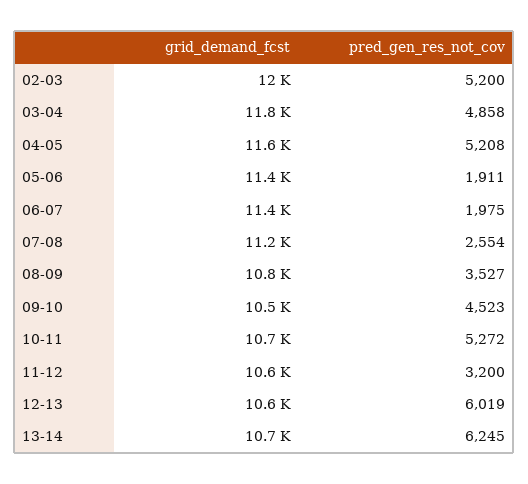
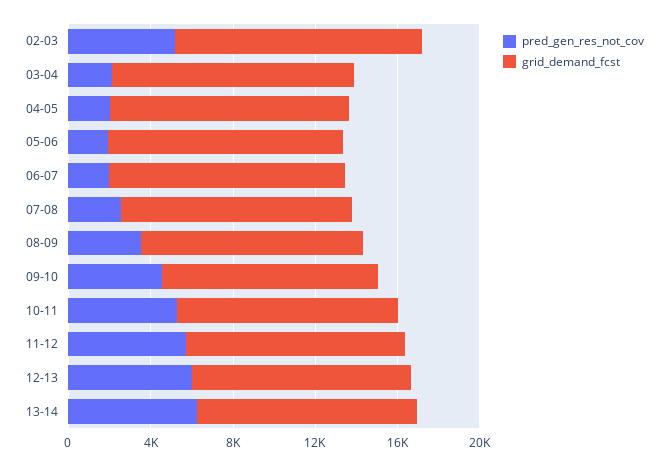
  {
    "grid_demand_fcst": {
      "02-03": 12000,
      "03-04": 11800,
      "04-05": 11600,
      "05-06": 11400,
      "06-07": 11400,
      "07-08": 11200,
      "08-09": 10800,
      "09-10": 10500,
      "10-11": 10700,
      "11-12": 10600,
      "12-13": 10600,
      "13-14": 10700
    },
    "pred_gen_res_not_cov": {
      "02-03": 5200,
-     "03-04": 4858,
+     "03-04": 2000,
-     "04-05": 5208,
+     "04-05": 2000,
      "05-06": 1911,
      "06-07": 1975,
      "07-08": 2554,
      "08-09": 3527,
      "09-10": 4523,
      "10-11": 5272,
-     "11-12": 3200,
+     "11-12": 6000,
      "12-13": 6019,
      "13-14": 6245
    }
  }

